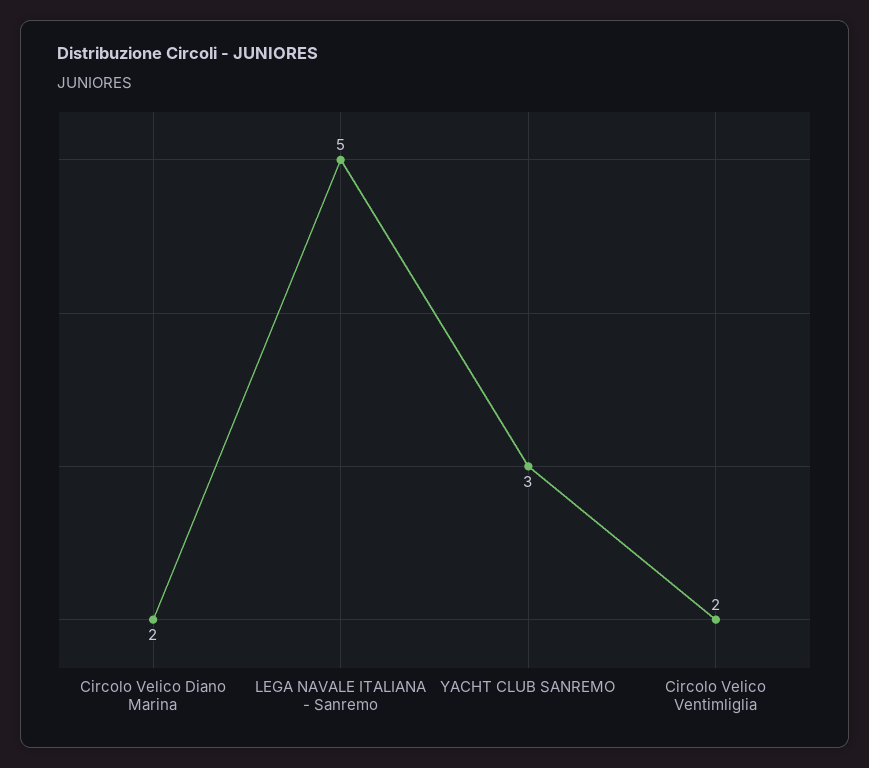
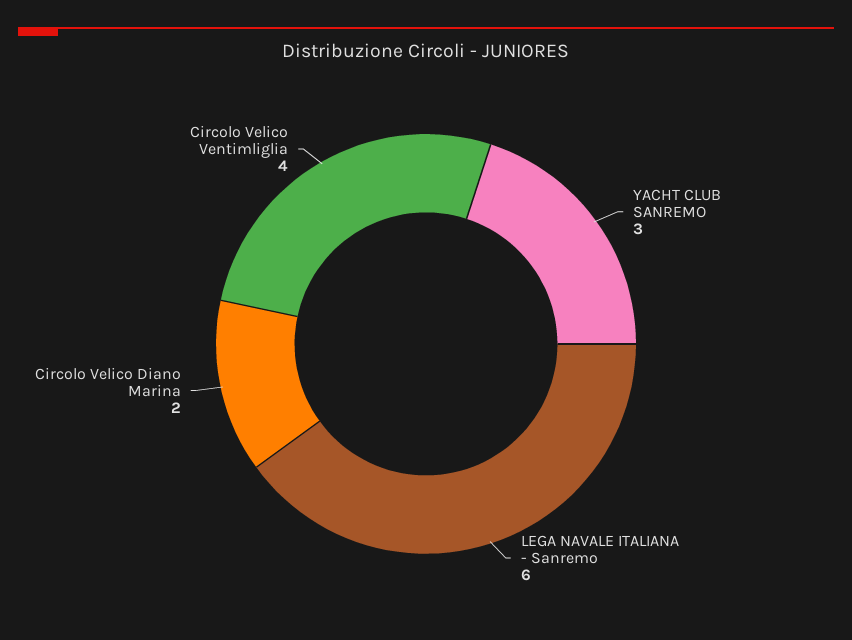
  {
    "Circolo Velico Diano Marina": 2,
-   "LEGA NAVALE ITALIANA - Sanremo": 5,
+   "LEGA NAVALE ITALIANA - Sanremo": 6,
    "YACHT CLUB SANREMO": 3,
-   "Circolo Velico Ventimliglia": 2
+   "Circolo Velico Ventimliglia": 4
  }

